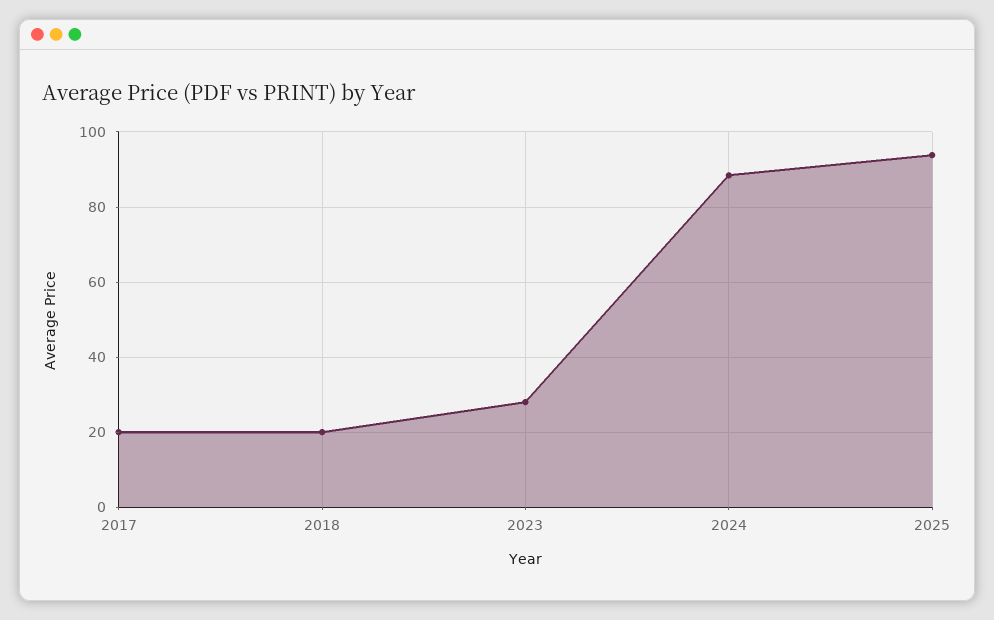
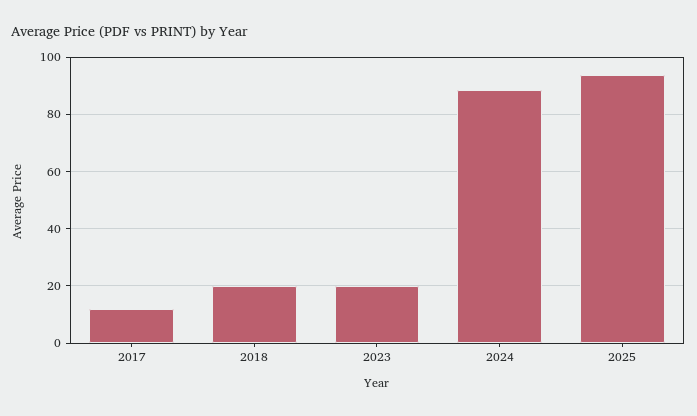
  {
-   "2017": 20,
+   "2017": 12.5,
    "2018": 20,
-   "2023": 28,
+   "2023": 20,
    "2024": 88,
    "2025": 94
  }

